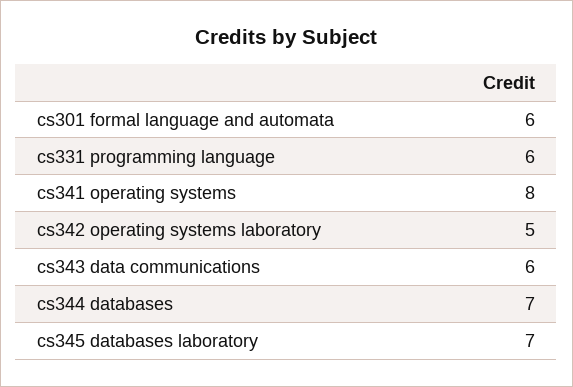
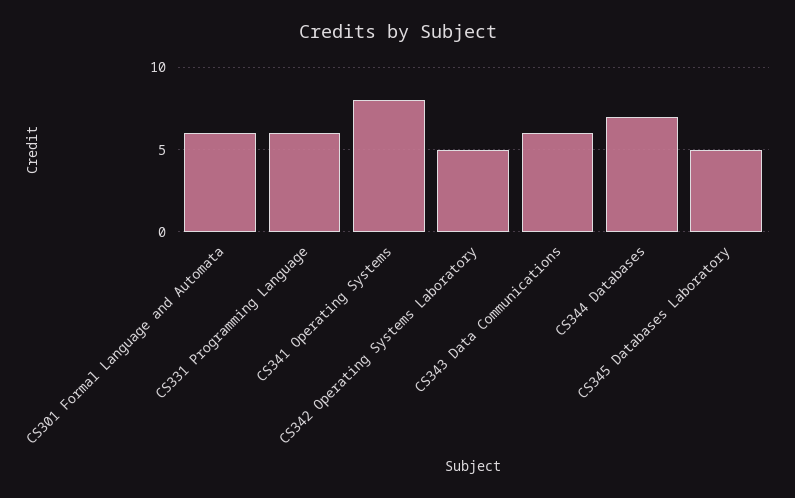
  {
    "cs301 formal language and automata": 6,
    "cs331 programming language": 6,
    "cs341 operating systems": 8,
    "cs342 operating systems laboratory": 5,
    "cs343 data communications": 6,
    "cs344 databases": 7,
-   "cs345 databases laboratory": 7
+   "cs345 databases laboratory": 5
  }

